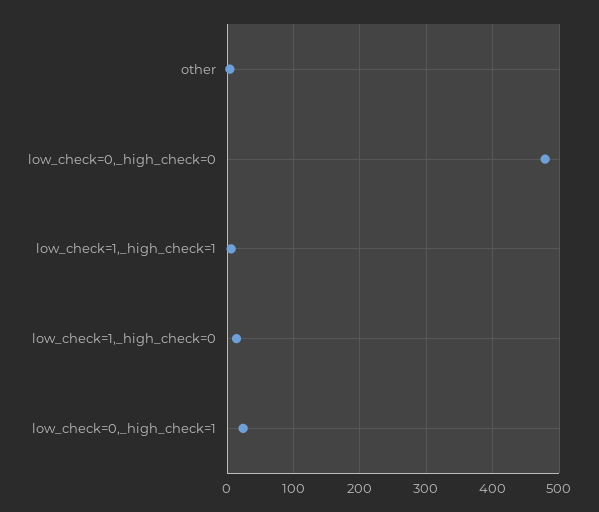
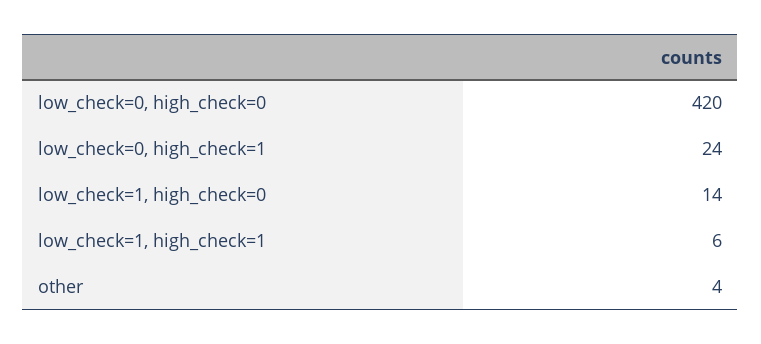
  {
    "other": 4,
-   "low_check=0,_high_check=0": 480,
+   "low_check=0,_high_check=0": 420,
    "low_check=1,_high_check=1": 6,
    "low_check=1,_high_check=0": 14,
    "low_check=0,_high_check=1": 24
  }

